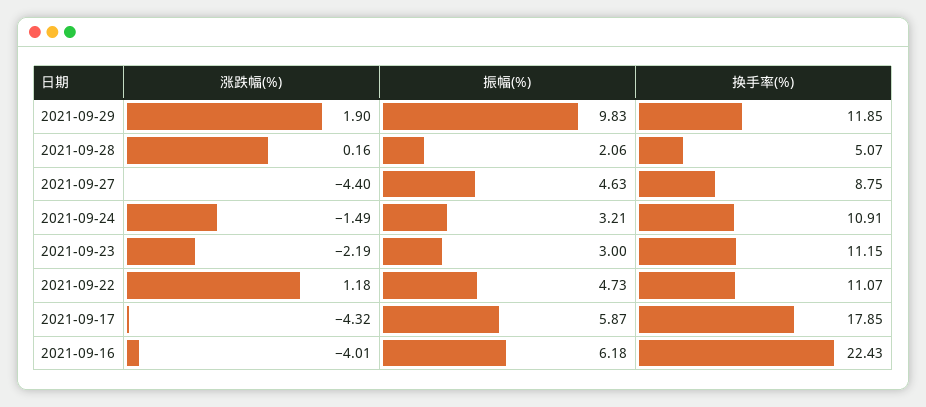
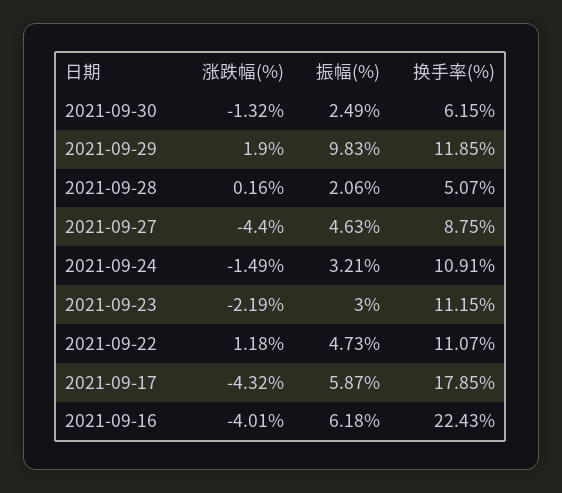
  {
    "涨跌幅(%)": {
      "2021-09-29": 1.9,
      "2021-09-28": 0.16,
      "2021-09-27": -4.4,
      "2021-09-24": -1.49,
      "2021-09-23": -2.19,
      "2021-09-22": 1.18,
      "2021-09-17": -4.32,
-     "2021-09-16": -4.01
+     "2021-09-16": -4.01,
+     "2021-09-30": -1.32
    },
    "振幅(%)": {
      "2021-09-29": 9.83,
      "2021-09-28": 2.06,
      "2021-09-27": 4.63,
      "2021-09-24": 3.21,
      "2021-09-23": 3,
      "2021-09-22": 4.73,
      "2021-09-17": 5.87,
-     "2021-09-16": 6.18
+     "2021-09-16": 6.18,
+     "2021-09-30": 2.49
    },
    "换手率(%)": {
      "2021-09-29": 11.85,
      "2021-09-28": 5.07,
      "2021-09-27": 8.75,
      "2021-09-24": 10.91,
      "2021-09-23": 11.15,
      "2021-09-22": 11.07,
      "2021-09-17": 17.85,
-     "2021-09-16": 22.43
+     "2021-09-16": 22.43,
+     "2021-09-30": 6.15
    }
  }

